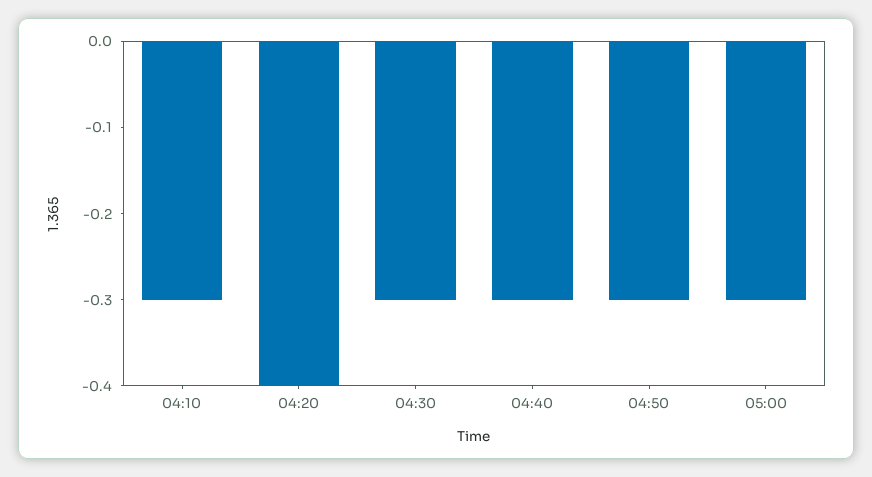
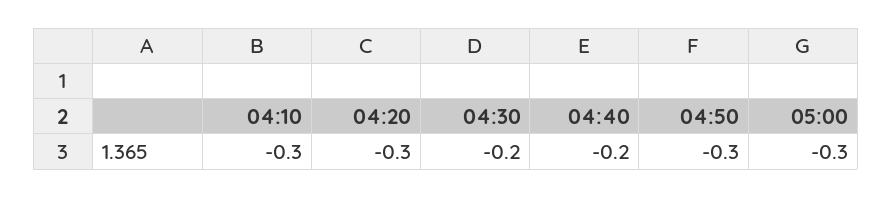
  {
    "04:10": -0.3,
-   "04:20": -0.4,
+   "04:20": -0.3,
-   "04:30": -0.3,
+   "04:30": -0.2,
-   "04:40": -0.3,
+   "04:40": -0.2,
    "04:50": -0.3,
    "05:00": -0.3
  }

